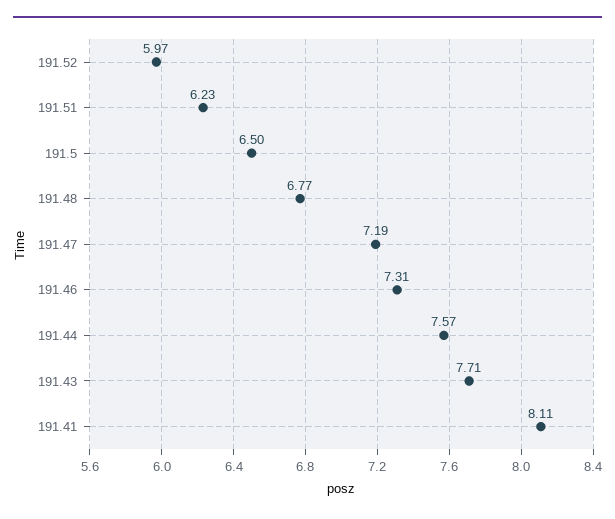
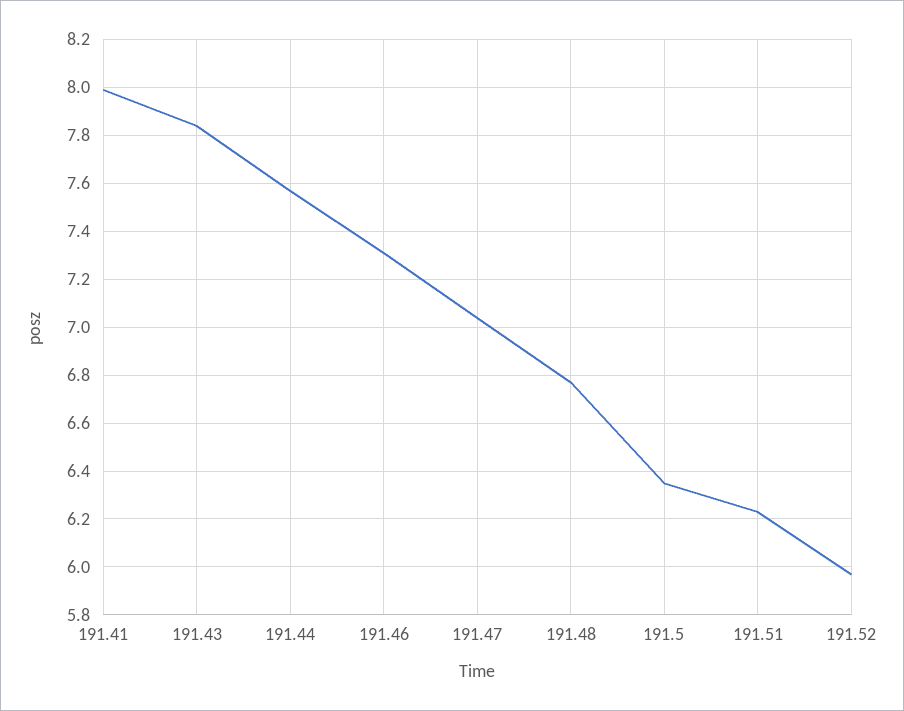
  {
    "191.52": 5.97,
    "191.51": 6.23,
-   "191.5": 6.5,
+   "191.5": 6.35,
    "191.48": 6.77,
-   "191.47": 7.19,
+   "191.47": 7.05,
    "191.46": 7.31,
    "191.44": 7.57,
-   "191.43": 7.71,
+   "191.43": 7.85,
-   "191.41": 8.11
+   "191.41": 8
  }

